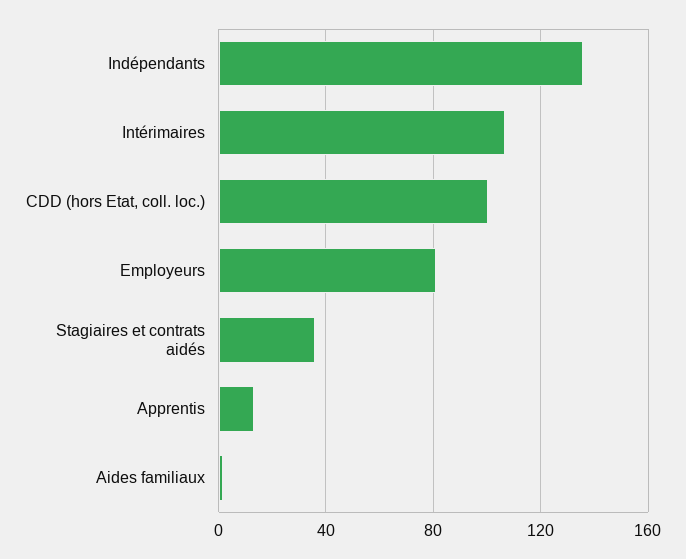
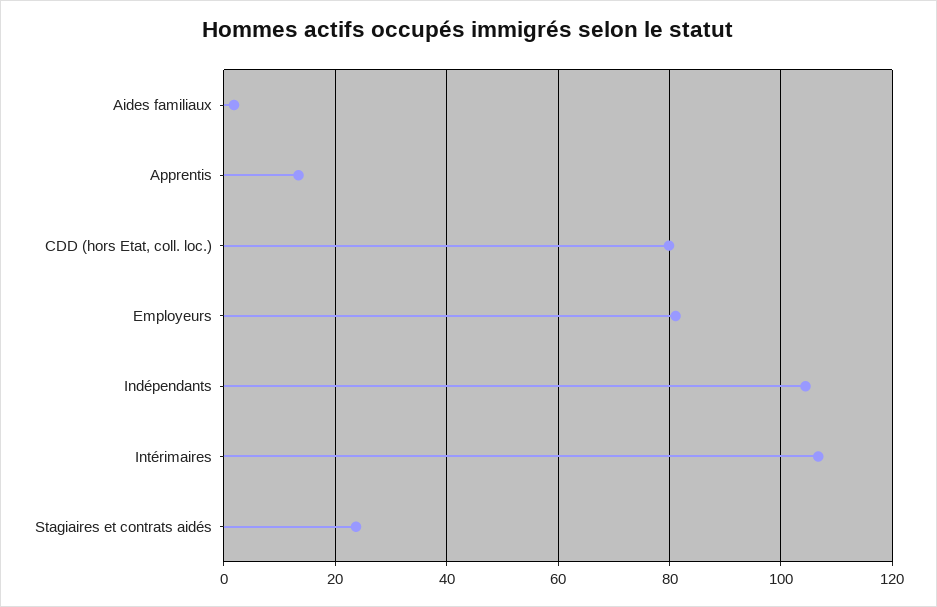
  {
-   "Indépendants": 135,
+   "Indépendants": 104,
    "Intérimaires": 106,
-   "CDD (hors Etat, coll. loc.)": 100,
+   "CDD (hors Etat, coll. loc.)": 80,
    "Employeurs": 82,
-   "Stagiaires et contrats aidés": 35,
+   "Stagiaires et contrats aidés": 24,
    "Apprentis": 14,
    "Aides familiaux": 2
  }

